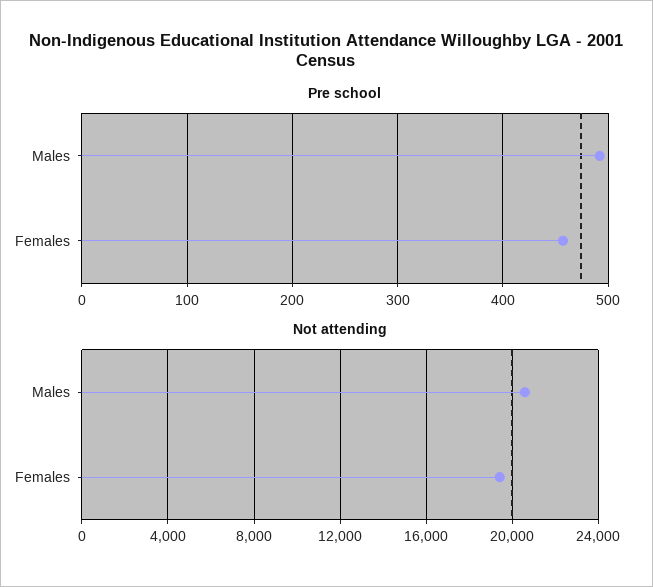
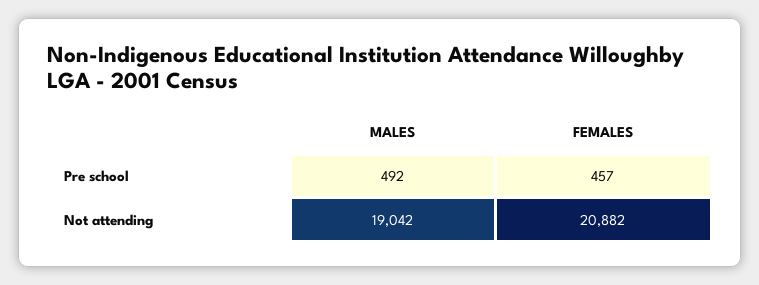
  {
    "Pre school": {
      "Males": 492,
      "Females": 457
    },
    "Not attending": {
-     "Males": 20500,
+     "Males": 19042,
-     "Females": 19500
+     "Females": 20882
    }
  }

